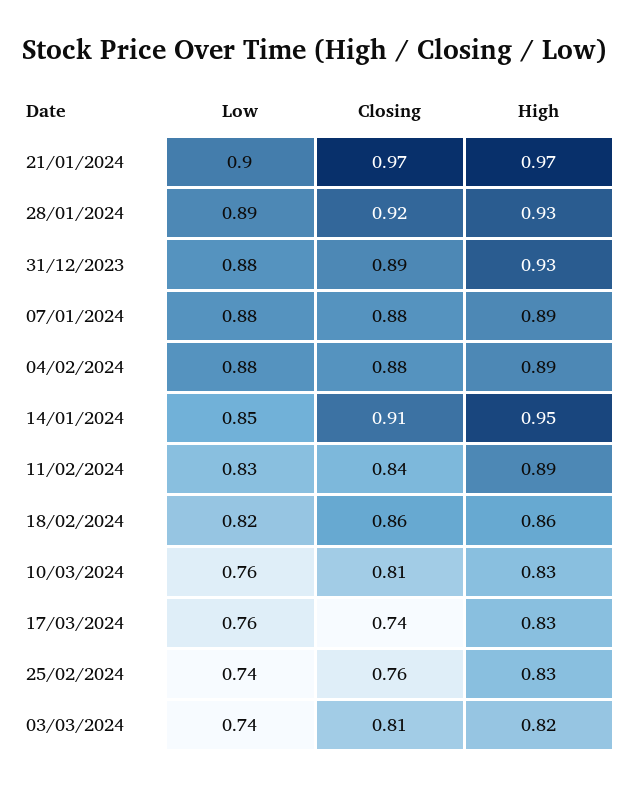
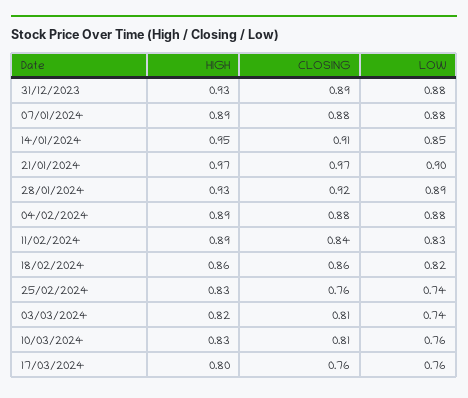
  {
    "Low": {
      "21/01/2024": 0.9,
      "28/01/2024": 0.89,
      "31/12/2023": 0.88,
      "07/01/2024": 0.88,
      "04/02/2024": 0.88,
      "14/01/2024": 0.85,
      "11/02/2024": 0.83,
      "18/02/2024": 0.82,
      "10/03/2024": 0.76,
      "17/03/2024": 0.76,
      "25/02/2024": 0.74,
      "03/03/2024": 0.74
    },
    "Closing": {
      "21/01/2024": 0.97,
      "28/01/2024": 0.92,
      "31/12/2023": 0.89,
      "07/01/2024": 0.88,
      "04/02/2024": 0.88,
      "14/01/2024": 0.91,
      "11/02/2024": 0.84,
      "18/02/2024": 0.86,
      "10/03/2024": 0.81,
-     "17/03/2024": 0.74,
+     "17/03/2024": 0.76,
      "25/02/2024": 0.76,
      "03/03/2024": 0.81
    },
    "High": {
      "21/01/2024": 0.97,
      "28/01/2024": 0.93,
      "31/12/2023": 0.93,
      "07/01/2024": 0.89,
      "04/02/2024": 0.89,
      "14/01/2024": 0.95,
      "11/02/2024": 0.89,
      "18/02/2024": 0.86,
      "10/03/2024": 0.83,
-     "17/03/2024": 0.83,
+     "17/03/2024": 0.8,
      "25/02/2024": 0.83,
      "03/03/2024": 0.82
    }
  }

